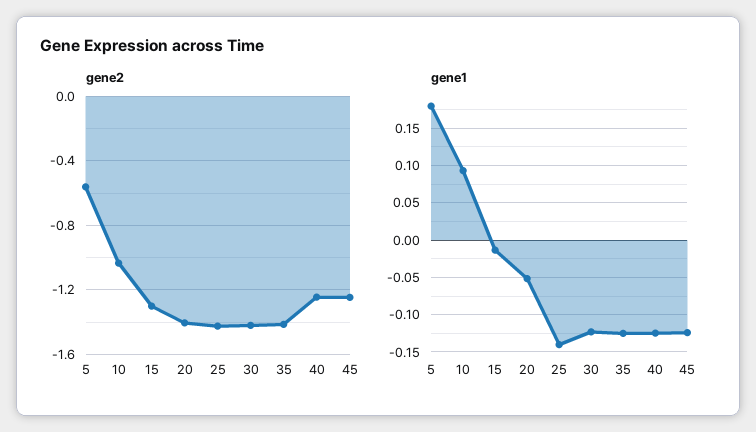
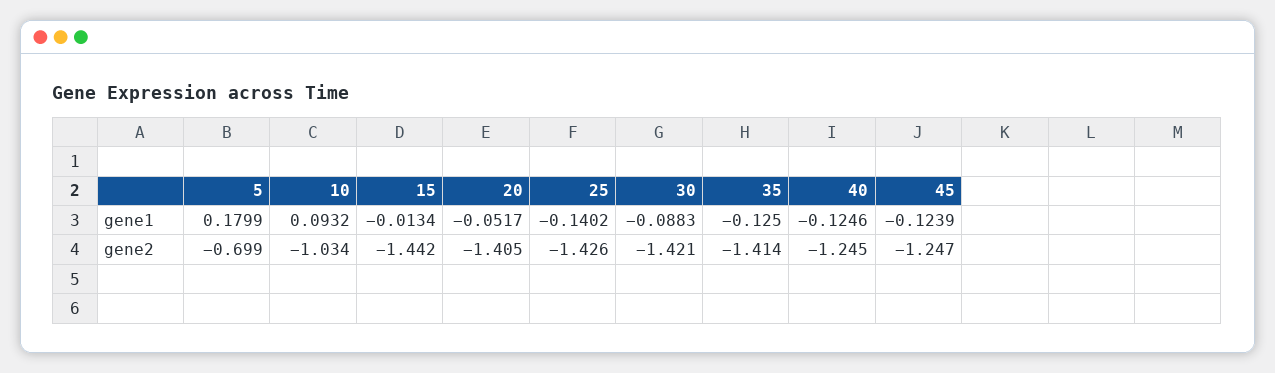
  {
    "gene2": {
-     "5": -0.55,
+     "5": -0.699,
      "10": -1.034,
-     "15": -1.3,
+     "15": -1.442,
      "20": -1.405,
      "25": -1.426,
      "30": -1.421,
      "35": -1.414,
      "40": -1.245,
      "45": -1.247
    },
    "gene1": {
      "5": 0.1799,
      "10": 0.0932,
      "15": -0.0134,
      "20": -0.0517,
      "25": -0.1402,
-     "30": -0.12,
+     "30": -0.0883,
      "35": -0.125,
      "40": -0.1246,
      "45": -0.1239
    }
  }

